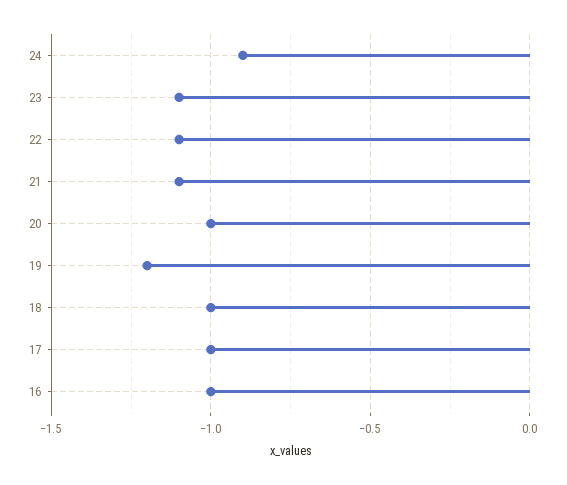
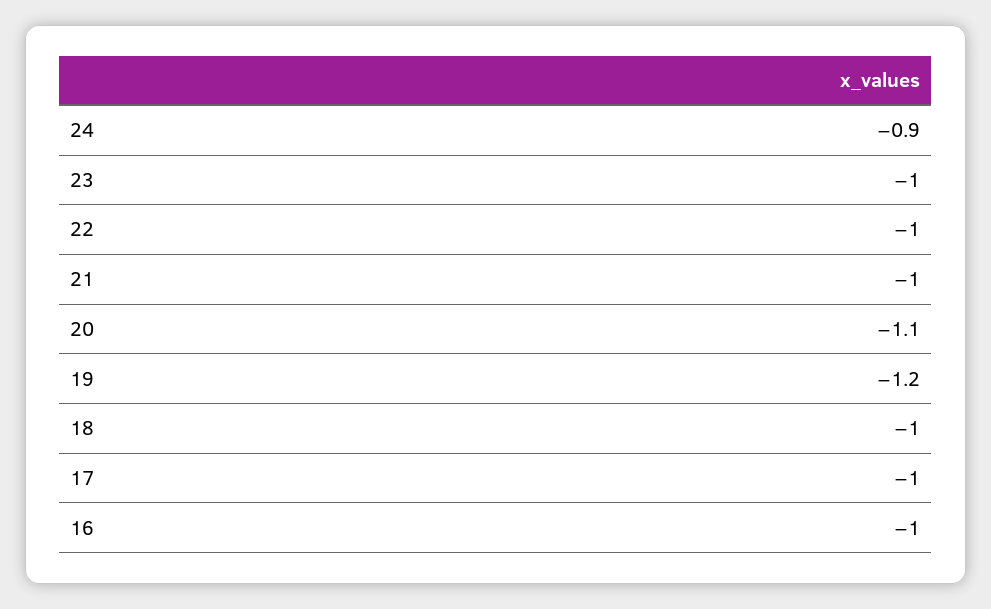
  {
    "24": -0.9,
-   "23": -1.1,
+   "23": -1,
-   "22": -1.1,
+   "22": -1,
-   "21": -1.1,
+   "21": -1,
-   "20": -1,
+   "20": -1.1,
    "19": -1.2,
    "18": -1,
    "17": -1,
    "16": -1
  }

